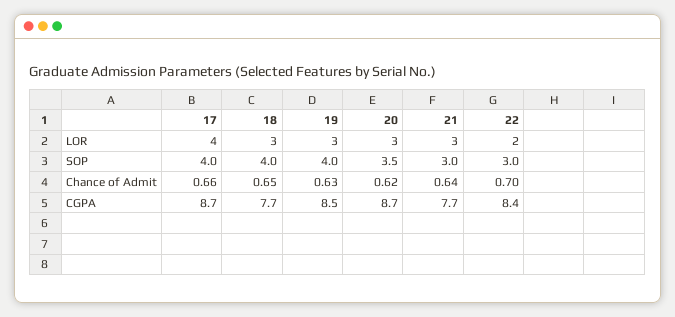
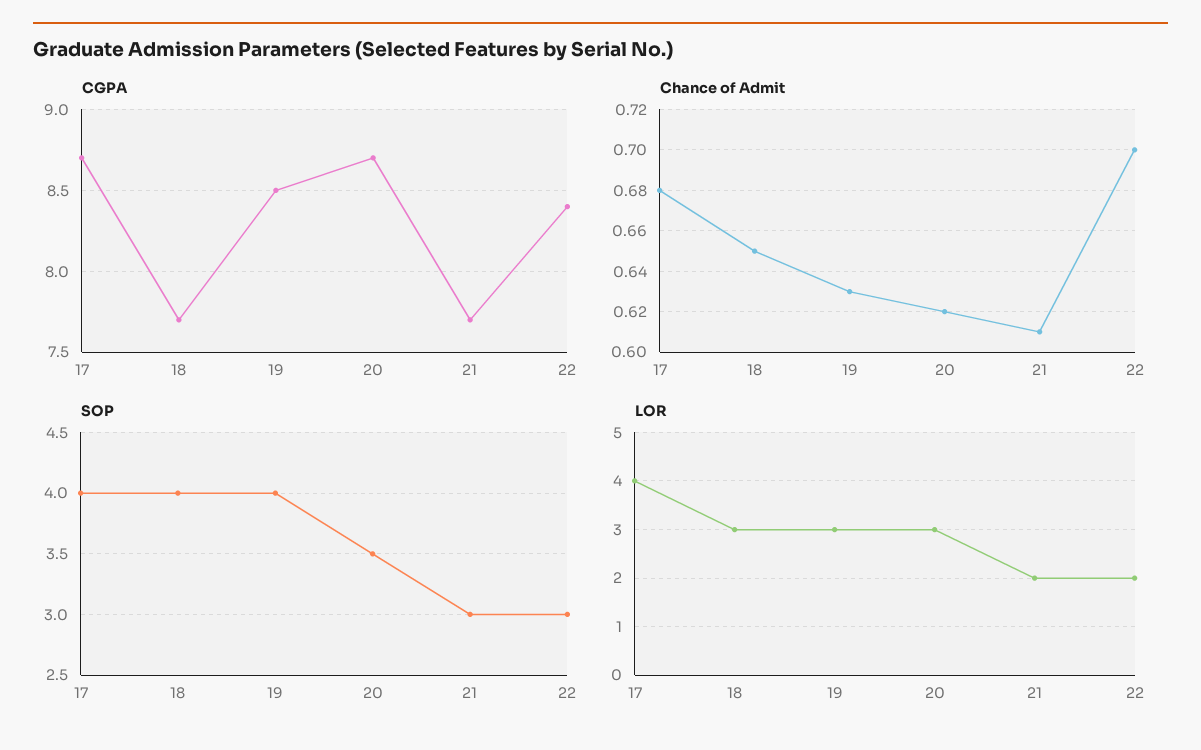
  {
    "LOR": {
      "17": 4,
      "18": 3,
      "19": 3,
      "20": 3,
-     "21": 3,
+     "21": 2,
      "22": 2
    },
    "SOP": {
      "17": 4,
      "18": 4,
      "19": 4,
      "20": 3.5,
      "21": 3,
      "22": 3
    },
    "Chance of Admit": {
-     "17": 0.66,
+     "17": 0.68,
      "18": 0.65,
      "19": 0.63,
      "20": 0.62,
-     "21": 0.64,
+     "21": 0.61,
      "22": 0.7
    },
    "CGPA": {
      "17": 8.7,
      "18": 7.7,
      "19": 8.5,
      "20": 8.7,
      "21": 7.7,
      "22": 8.4
    }
  }

